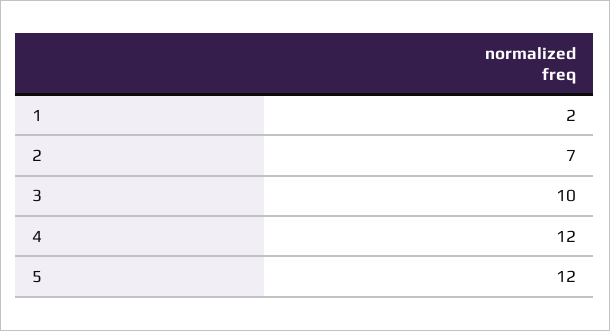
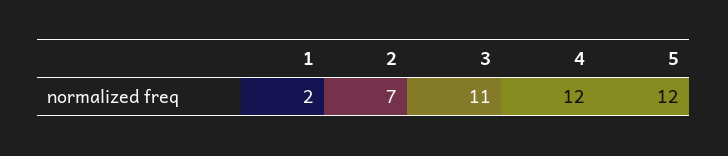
  {
    "1": 2,
    "2": 7,
-   "3": 10,
+   "3": 11,
    "4": 12,
    "5": 12
  }

